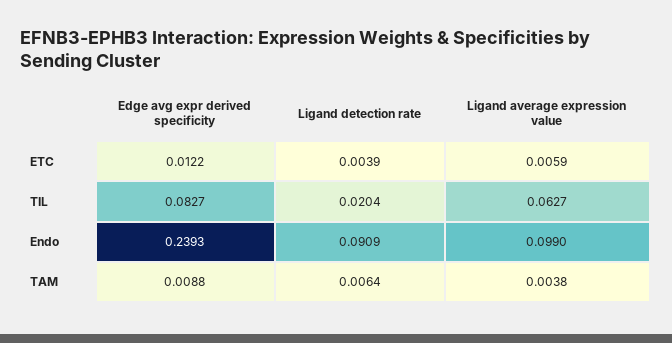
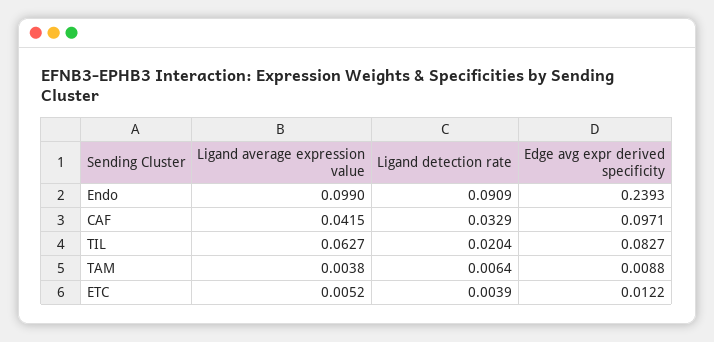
  {
    "Edge avg expr derived specificity": {
      "ETC": 0.0122,
      "TIL": 0.0827,
      "Endo": 0.2393,
-     "TAM": 0.0088
+     "TAM": 0.0088,
+     "CAF": 0.0971
    },
    "Ligand detection rate": {
      "ETC": 0.0039,
      "TIL": 0.0204,
      "Endo": 0.0909,
-     "TAM": 0.0064
+     "TAM": 0.0064,
+     "CAF": 0.0329
    },
    "Ligand average expression value": {
-     "ETC": 0.0059,
+     "ETC": 0.0052,
      "TIL": 0.0627,
      "Endo": 0.099,
-     "TAM": 0.0038
+     "TAM": 0.0038,
+     "CAF": 0.0415
    }
  }

